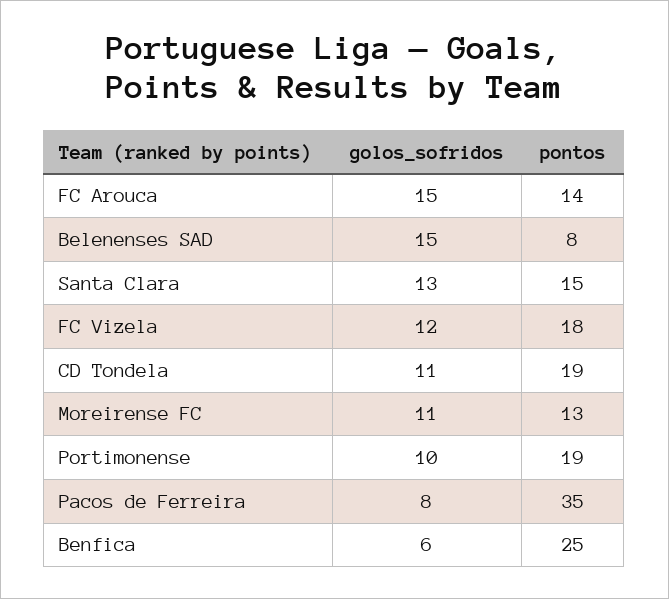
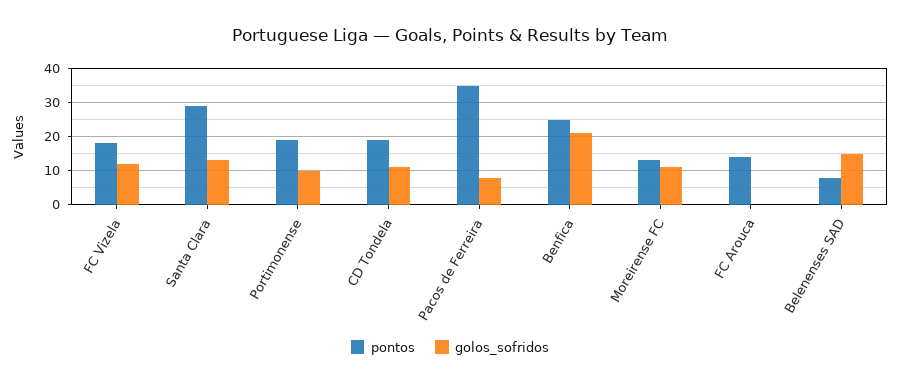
  {
    "golos_sofridos": {
-     "FC Arouca": 15,
+     "FC Arouca": 0,
      "Belenenses SAD": 15,
      "Santa Clara": 13,
      "FC Vizela": 12,
      "CD Tondela": 11,
      "Moreirense FC": 11,
      "Portimonense": 10,
      "Pacos de Ferreira": 8,
-     "Benfica": 6
+     "Benfica": 20
    },
    "pontos": {
      "FC Arouca": 14,
      "Belenenses SAD": 8,
-     "Santa Clara": 15,
+     "Santa Clara": 30,
      "FC Vizela": 18,
      "CD Tondela": 19,
      "Moreirense FC": 13,
      "Portimonense": 19,
      "Pacos de Ferreira": 35,
      "Benfica": 25
    }
  }

